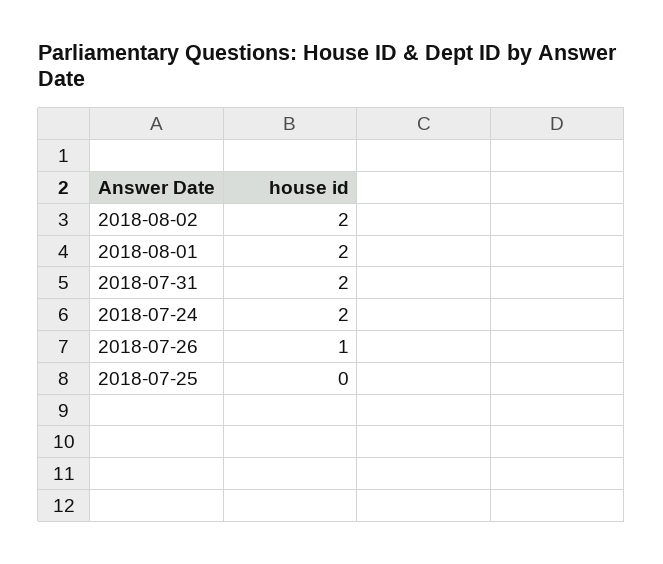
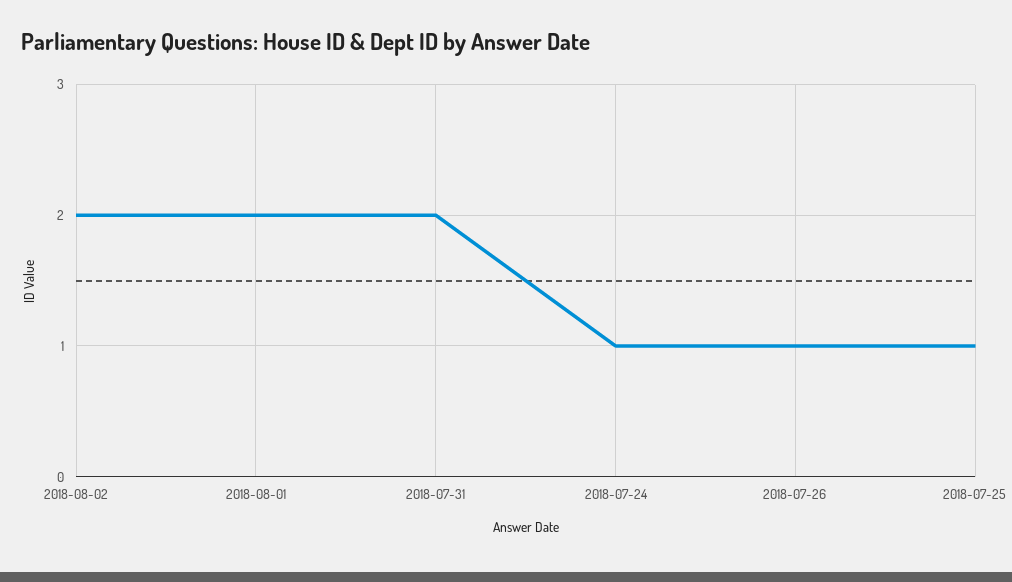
  {
    "2018-08-02": 2,
    "2018-08-01": 2,
    "2018-07-31": 2,
-   "2018-07-24": 2,
+   "2018-07-24": 1,
    "2018-07-26": 1,
-   "2018-07-25": 0
+   "2018-07-25": 1
  }

